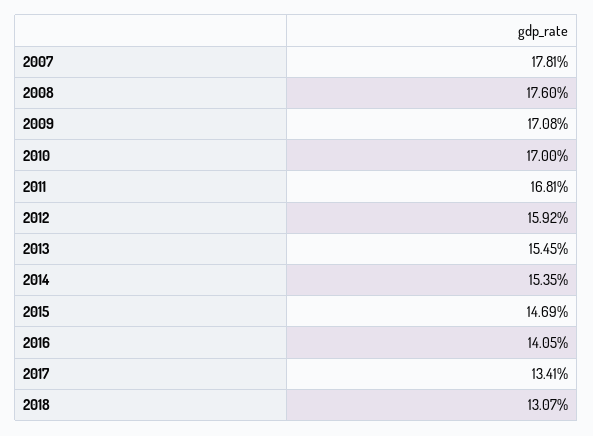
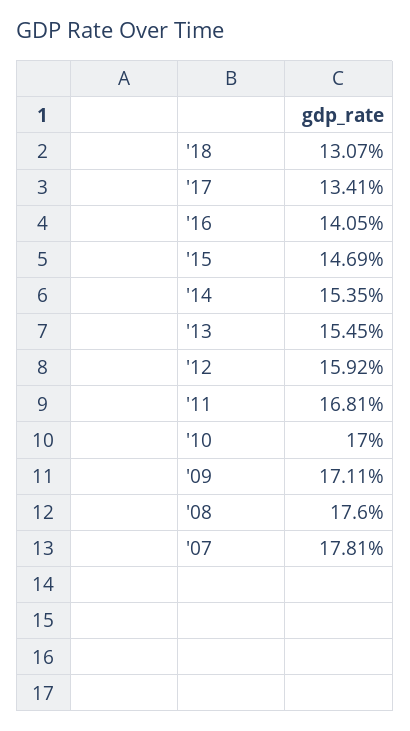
  {
    "2007": 17.81,
    "2008": 17.6,
-   "2009": 17.08,
+   "2009": 17.11,
    "2010": 17,
    "2011": 16.81,
    "2012": 15.92,
    "2013": 15.45,
    "2014": 15.35,
    "2015": 14.69,
    "2016": 14.05,
    "2017": 13.41,
    "2018": 13.07
  }

